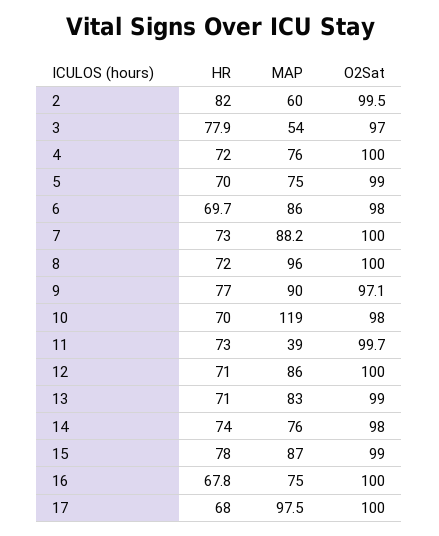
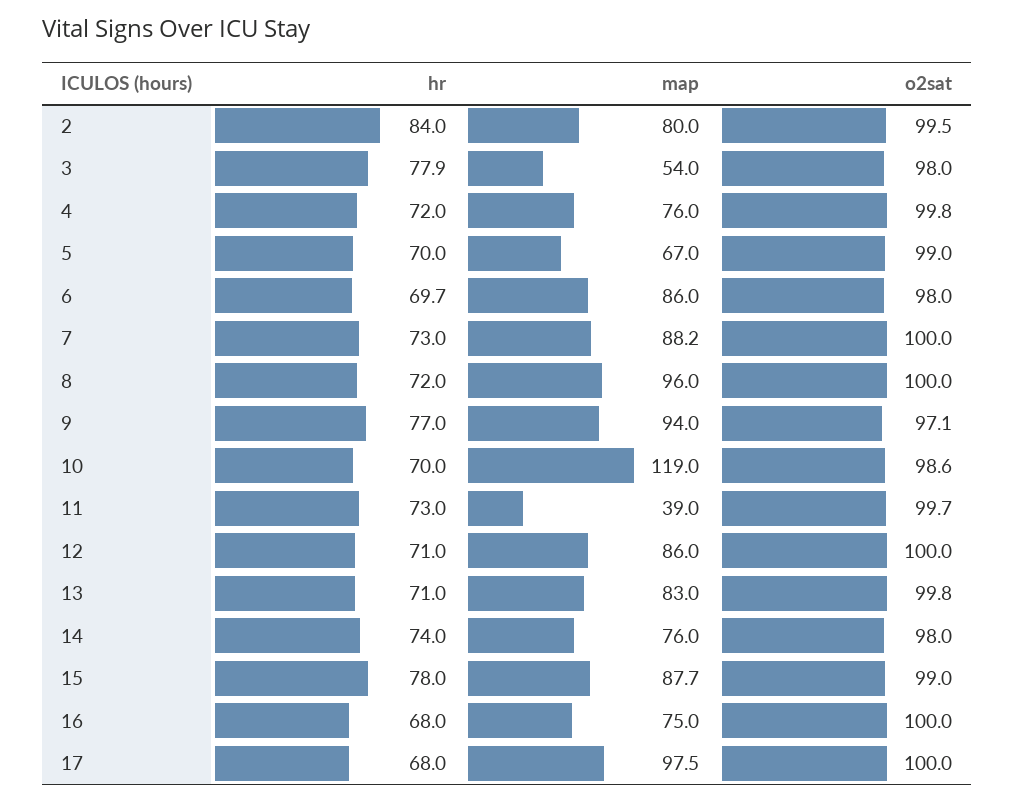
  {
    "HR": {
-     "2": 82,
+     "2": 84,
      "3": 77.9,
      "4": 72,
      "5": 70,
      "6": 69.7,
      "7": 73,
      "8": 72,
      "9": 77,
      "10": 70,
      "11": 73,
      "12": 71,
      "13": 71,
      "14": 74,
      "15": 78,
-     "16": 67.8,
+     "16": 68,
      "17": 68
    },
    "MAP": {
-     "2": 60,
+     "2": 80,
      "3": 54,
      "4": 76,
-     "5": 75,
+     "5": 67,
      "6": 86,
      "7": 88.2,
      "8": 96,
-     "9": 90,
+     "9": 94,
      "10": 119,
      "11": 39,
      "12": 86,
      "13": 83,
      "14": 76,
-     "15": 87,
+     "15": 87.7,
      "16": 75,
      "17": 97.5
    },
    "O2Sat": {
      "2": 99.5,
-     "3": 97,
+     "3": 98,
-     "4": 100,
+     "4": 99.8,
      "5": 99,
      "6": 98,
      "7": 100,
      "8": 100,
      "9": 97.1,
-     "10": 98,
+     "10": 98.6,
      "11": 99.7,
      "12": 100,
-     "13": 99,
+     "13": 99.8,
      "14": 98,
      "15": 99,
      "16": 100,
      "17": 100
    }
  }

